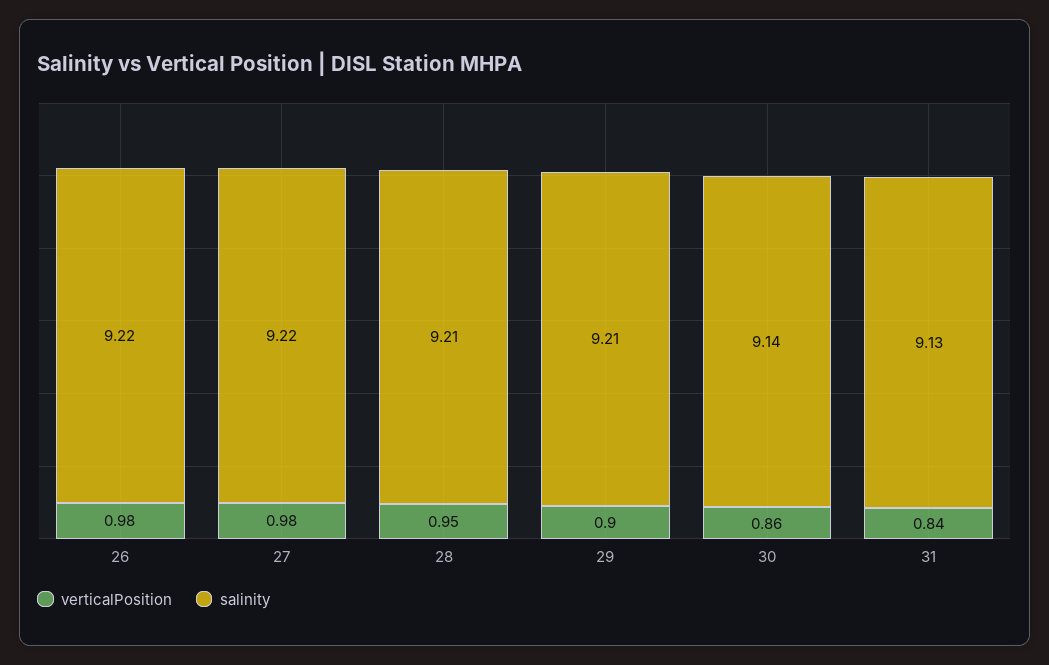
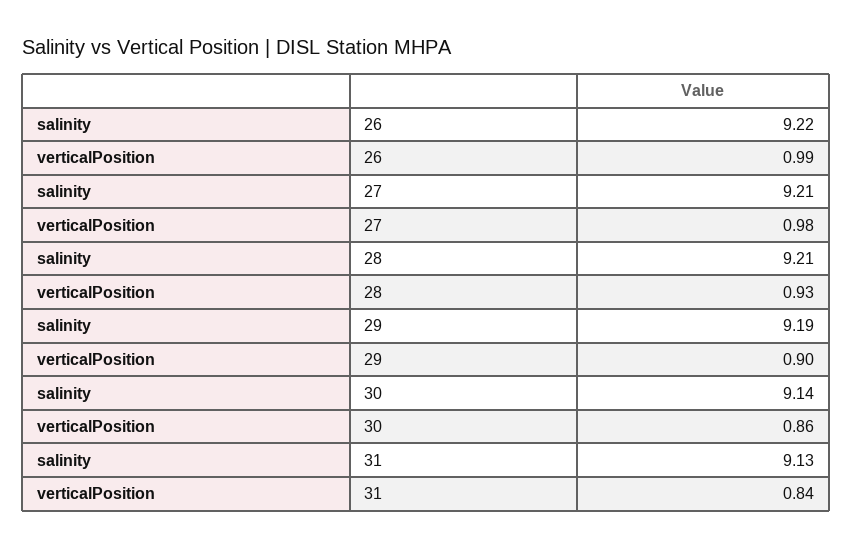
  {
    "verticalPosition": {
-     "26": 0.98,
+     "26": 0.99,
      "27": 0.98,
-     "28": 0.95,
+     "28": 0.93,
      "29": 0.9,
      "30": 0.86,
      "31": 0.84
    },
    "salinity": {
      "26": 9.22,
-     "27": 9.22,
+     "27": 9.21,
      "28": 9.21,
-     "29": 9.21,
+     "29": 9.19,
      "30": 9.14,
      "31": 9.13
    }
  }

